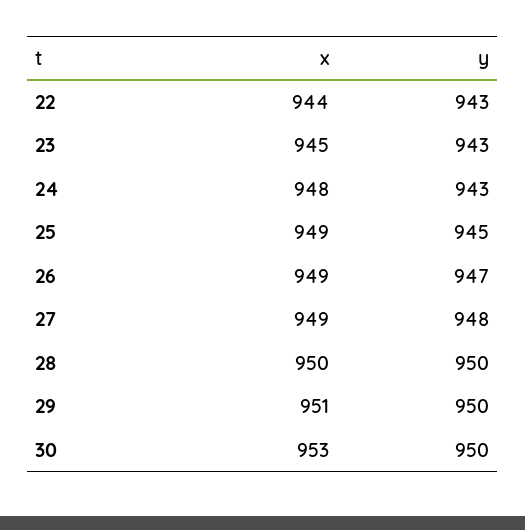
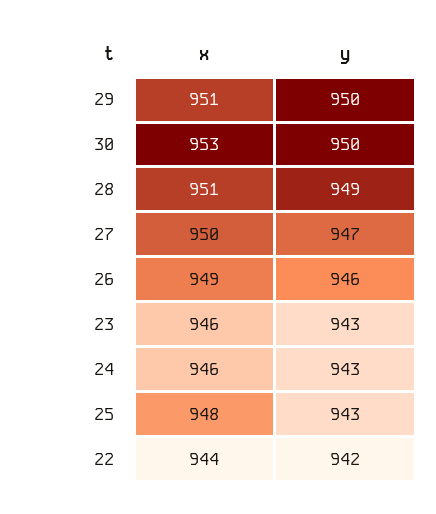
  {
    "x": {
      "22": 944,
-     "23": 945,
+     "23": 946,
-     "24": 948,
+     "24": 946,
-     "25": 949,
+     "25": 948,
      "26": 949,
-     "27": 949,
+     "27": 950,
-     "28": 950,
+     "28": 951,
      "29": 951,
      "30": 953
    },
    "y": {
-     "22": 943,
+     "22": 942,
      "23": 943,
      "24": 943,
-     "25": 945,
+     "25": 943,
-     "26": 947,
+     "26": 946,
-     "27": 948,
+     "27": 947,
-     "28": 950,
+     "28": 949,
      "29": 950,
      "30": 950
    }
  }

